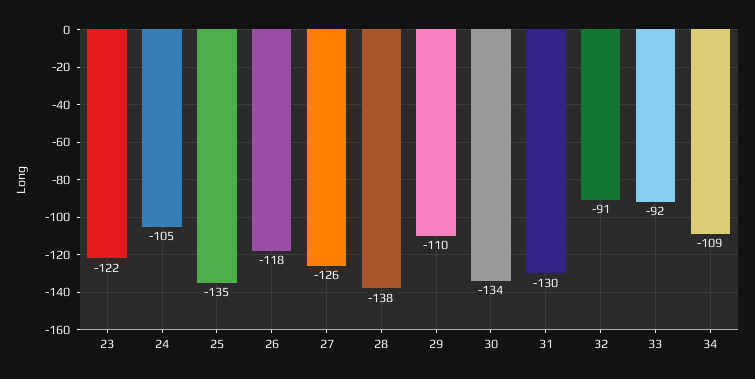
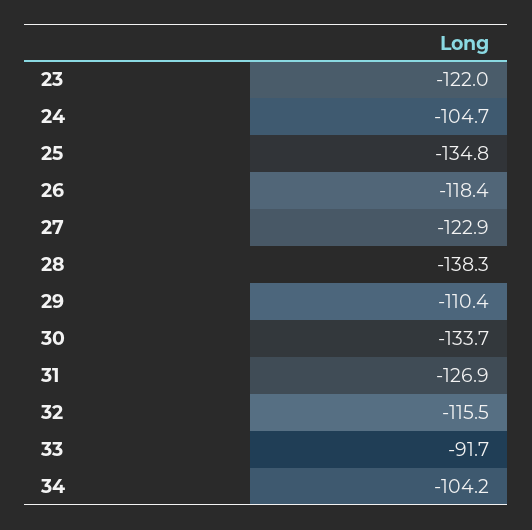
  {
    "23": -122,
    "24": -104.7,
    "25": -134.8,
    "26": -118.4,
-   "27": -126,
+   "27": -122.9,
    "28": -138.3,
    "29": -110.4,
    "30": -133.7,
-   "31": -130,
+   "31": -126.9,
-   "32": -91,
+   "32": -115.5,
    "33": -91.7,
-   "34": -109
+   "34": -104.2
  }

